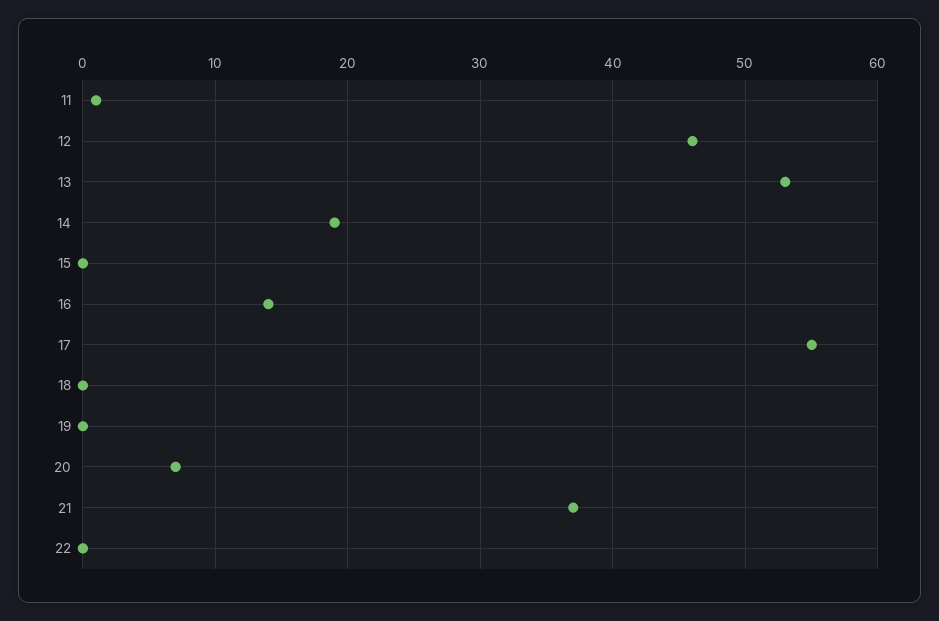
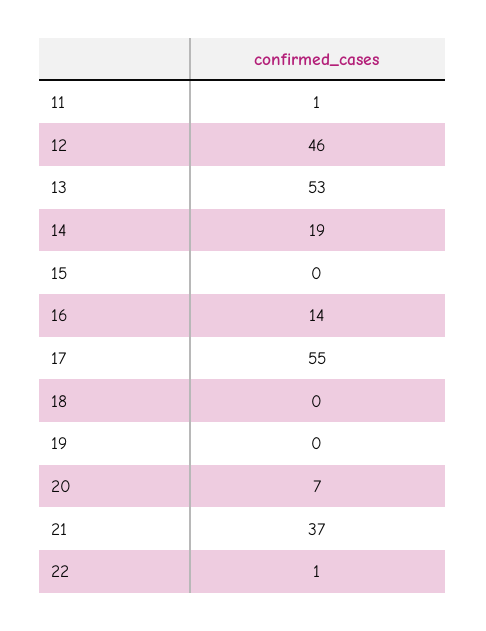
  {
    "11": 1,
    "12": 46,
    "13": 53,
    "14": 19,
    "15": 0,
    "16": 14,
    "17": 55,
    "18": 0,
    "19": 0,
    "20": 7,
    "21": 37,
-   "22": 0
+   "22": 1
  }

